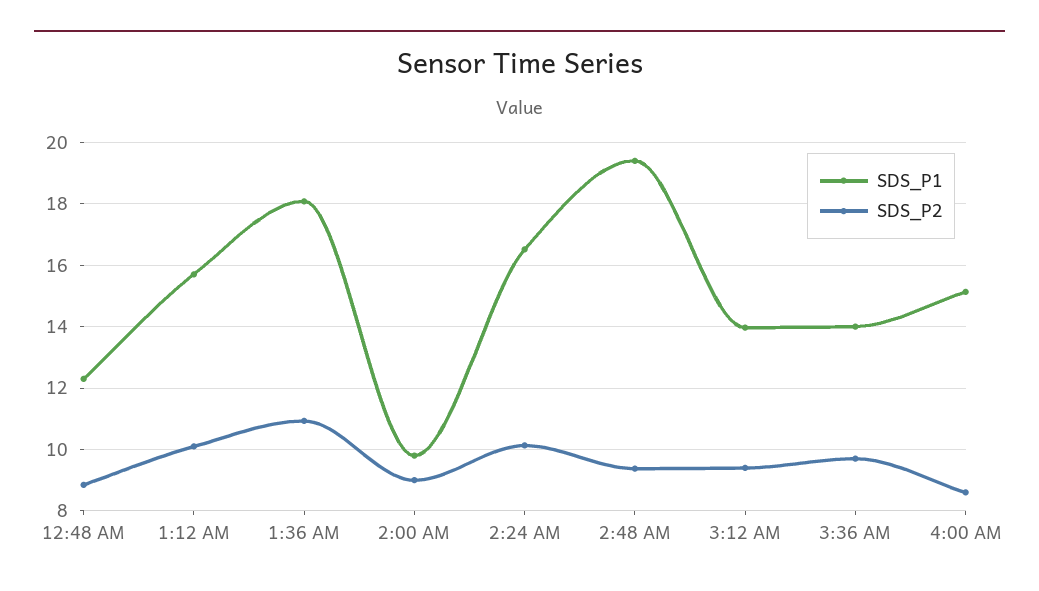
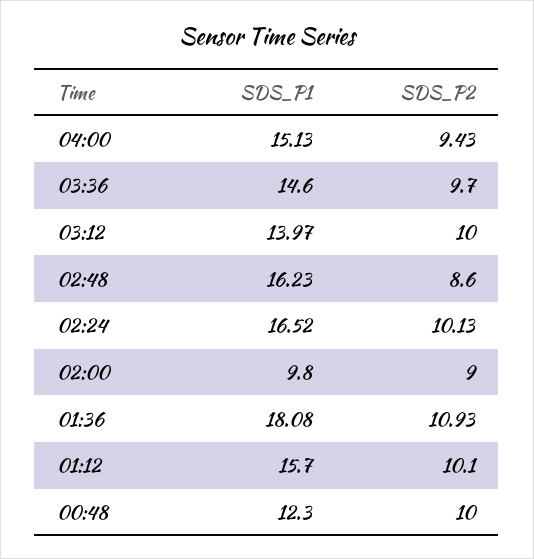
  {
    "SDS_P1": {
      "12:48 AM": 12.3,
      "1:12 AM": 15.7,
      "1:36 AM": 18.08,
      "2:00 AM": 9.8,
      "2:24 AM": 16.52,
-     "2:48 AM": 19.4,
+     "2:48 AM": 16.23,
      "3:12 AM": 13.97,
-     "3:36 AM": 14,
+     "3:36 AM": 14.6,
      "4:00 AM": 15.13
    },
    "SDS_P2": {
-     "12:48 AM": 8.8,
+     "12:48 AM": 10,
      "1:12 AM": 10.1,
      "1:36 AM": 10.93,
      "2:00 AM": 9,
      "2:24 AM": 10.13,
-     "2:48 AM": 9.4,
+     "2:48 AM": 8.6,
-     "3:12 AM": 9.4,
+     "3:12 AM": 10,
      "3:36 AM": 9.7,
-     "4:00 AM": 8.6
+     "4:00 AM": 9.43
    }
  }

